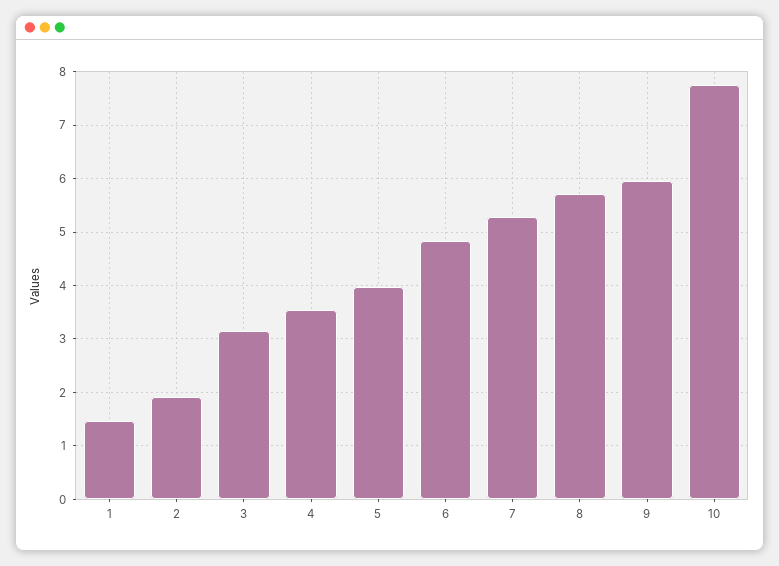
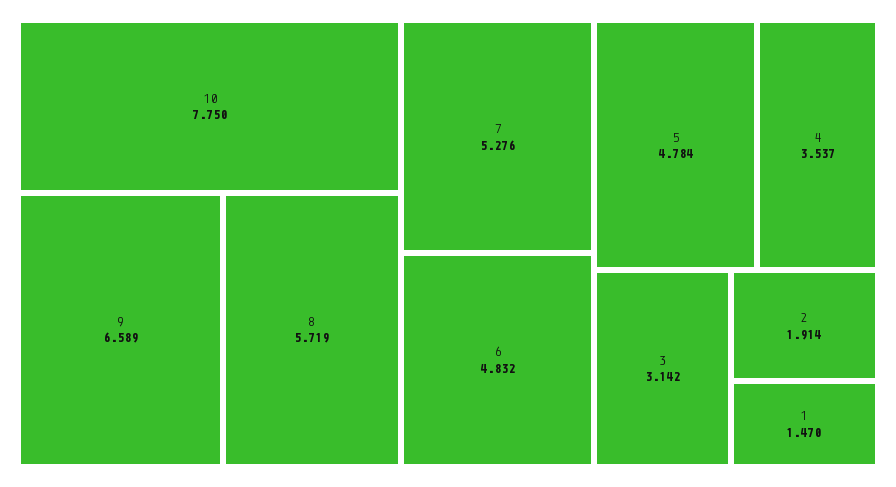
  {
    "1": 1.47,
    "2": 1.914,
    "3": 3.142,
    "4": 3.537,
-   "5": 4,
+   "5": 4.784,
    "6": 4.832,
    "7": 5.276,
    "8": 5.719,
-   "9": 6,
+   "9": 6.589,
    "10": 7.75
  }

